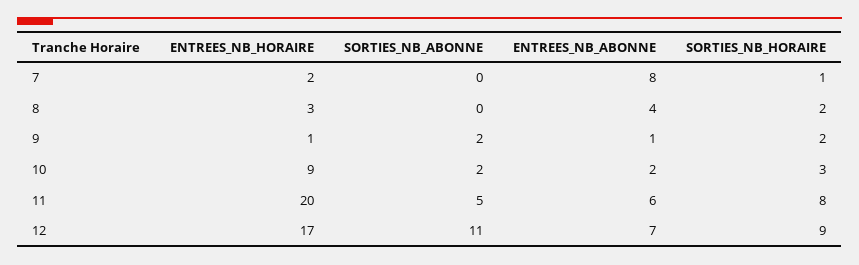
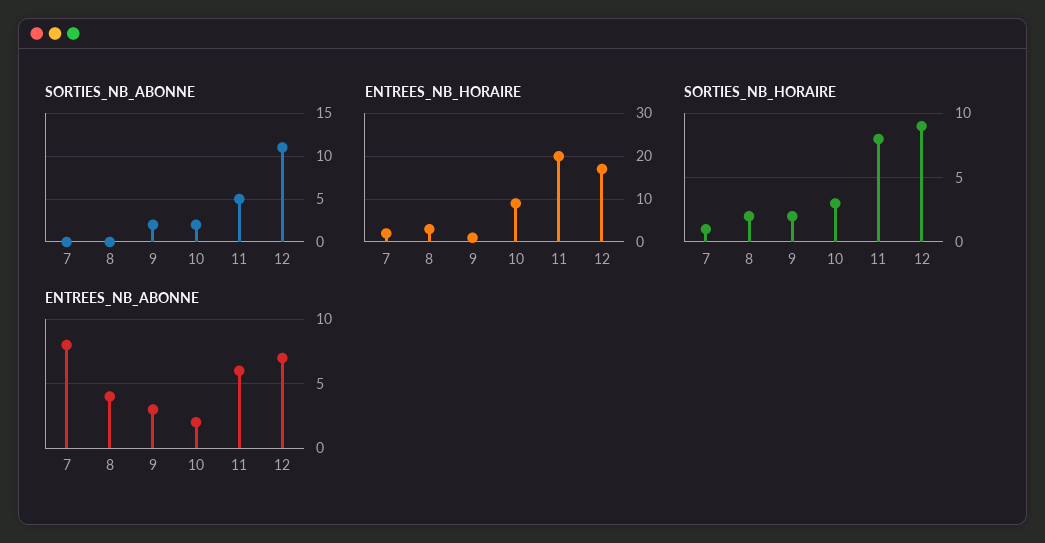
  {
    "ENTREES_NB_HORAIRE": {
      "7": 2,
      "8": 3,
      "9": 1,
      "10": 9,
      "11": 20,
      "12": 17
    },
    "SORTIES_NB_ABONNE": {
      "7": 0,
      "8": 0,
      "9": 2,
      "10": 2,
      "11": 5,
      "12": 11
    },
    "ENTREES_NB_ABONNE": {
      "7": 8,
      "8": 4,
-     "9": 1,
+     "9": 3,
      "10": 2,
      "11": 6,
      "12": 7
    },
    "SORTIES_NB_HORAIRE": {
      "7": 1,
      "8": 2,
      "9": 2,
      "10": 3,
      "11": 8,
      "12": 9
    }
  }

